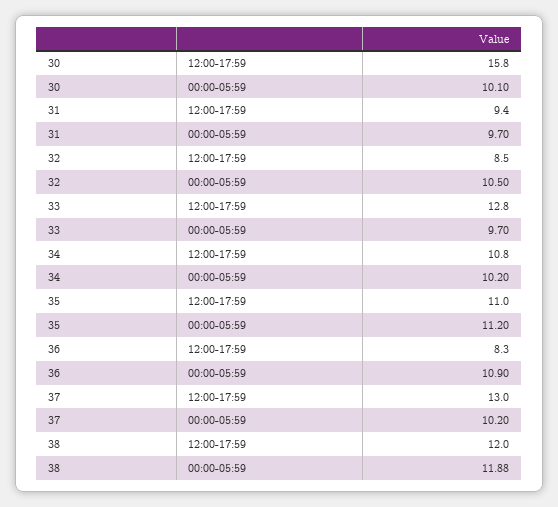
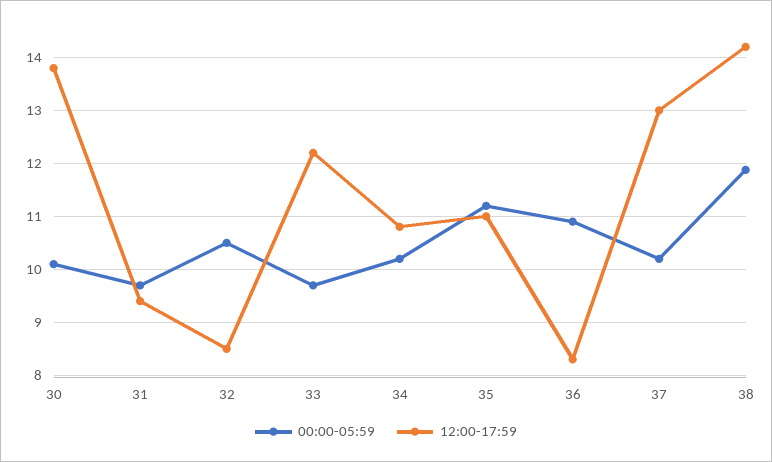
  {
    "12:00-17:59": {
-     "30": 15.8,
+     "30": 13.8,
      "31": 9.4,
      "32": 8.5,
-     "33": 12.8,
+     "33": 12.2,
      "34": 10.8,
      "35": 11,
      "36": 8.3,
      "37": 13,
-     "38": 12
+     "38": 14.2
    },
    "00:00-05:59": {
      "30": 10.1,
      "31": 9.7,
      "32": 10.5,
      "33": 9.7,
      "34": 10.2,
      "35": 11.2,
      "36": 10.9,
      "37": 10.2,
      "38": 11.88
    }
  }

